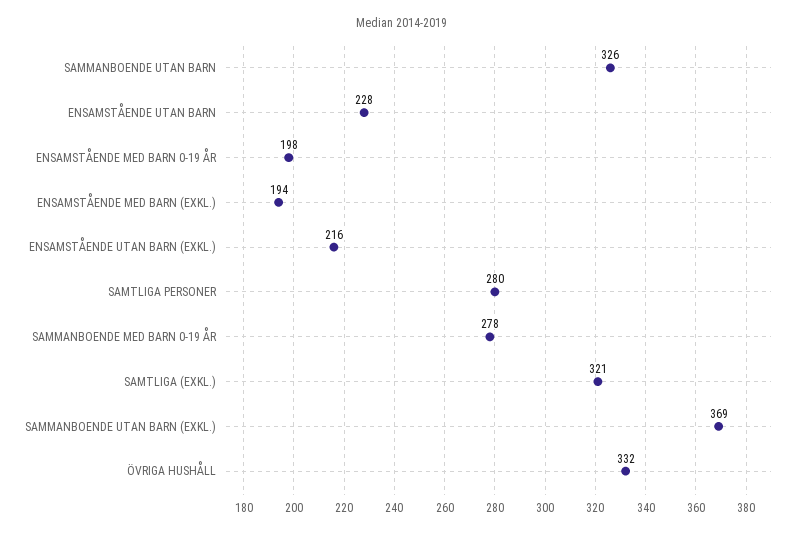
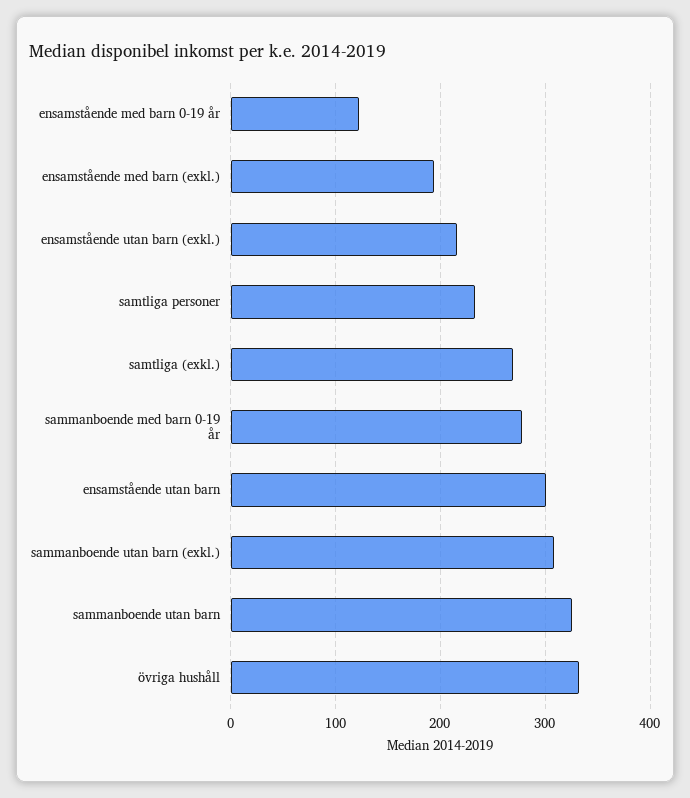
  {
    "SAMMANBOENDE UTAN BARN": 326,
-   "ENSAMSTÅENDE UTAN BARN": 228,
+   "ENSAMSTÅENDE UTAN BARN": 300,
-   "ENSAMSTÅENDE MED BARN 0-19 ÅR": 198,
+   "ENSAMSTÅENDE MED BARN 0-19 ÅR": 120,
    "ENSAMSTÅENDE MED BARN (EXKL.)": 194,
    "ENSAMSTÅENDE UTAN BARN (EXKL.)": 216,
-   "SAMTLIGA PERSONER": 280,
+   "SAMTLIGA PERSONER": 230,
    "SAMMANBOENDE MED BARN 0-19 ÅR": 278,
-   "SAMTLIGA (EXKL.)": 321,
+   "SAMTLIGA (EXKL.)": 270,
-   "SAMMANBOENDE UTAN BARN (EXKL.)": 369,
+   "SAMMANBOENDE UTAN BARN (EXKL.)": 310,
    "ÖVRIGA HUSHÅLL": 332
  }

